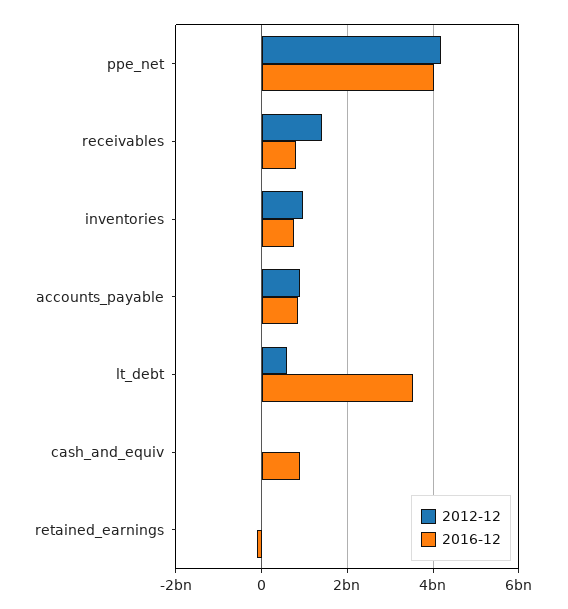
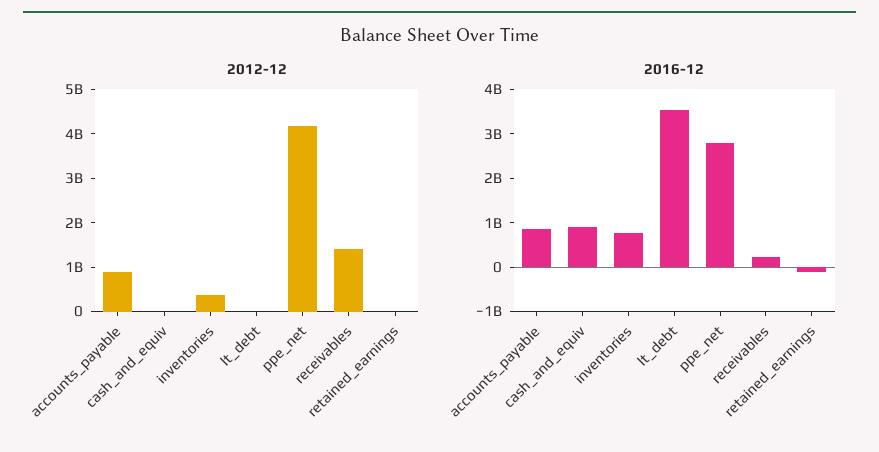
  {
    "2012-12": {
      "ppe_net": 4200000000,
      "receivables": 1400000000,
-     "inventories": 1000000000,
+     "inventories": 400000000,
      "accounts_payable": 800000000,
-     "lt_debt": 600000000,
+     "lt_debt": 0,
      "cash_and_equiv": 0,
      "retained_earnings": 0
    },
    "2016-12": {
-     "ppe_net": 4000000000,
+     "ppe_net": 2800000000,
-     "receivables": 800000000,
+     "receivables": 200000000,
      "inventories": 800000000,
      "accounts_payable": 800000000,
      "lt_debt": 3600000000,
      "cash_and_equiv": 1000000000,
      "retained_earnings": -200000000
    }
  }

